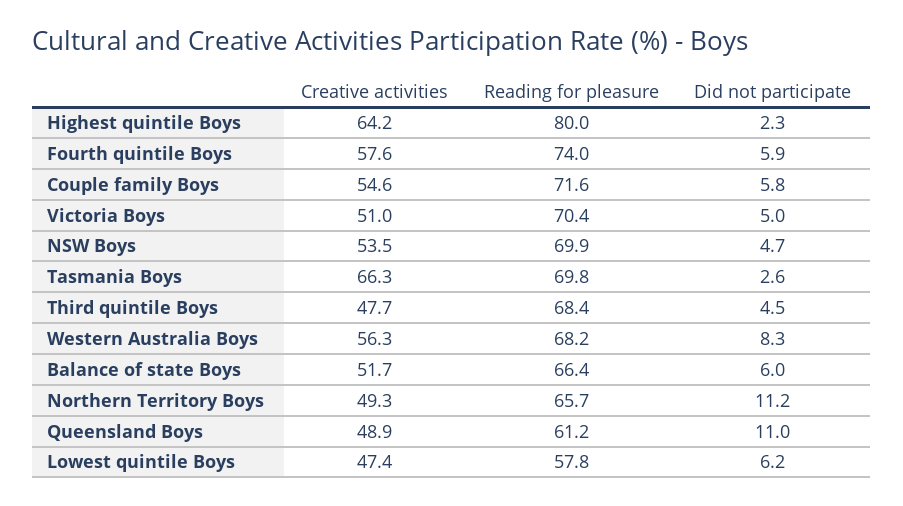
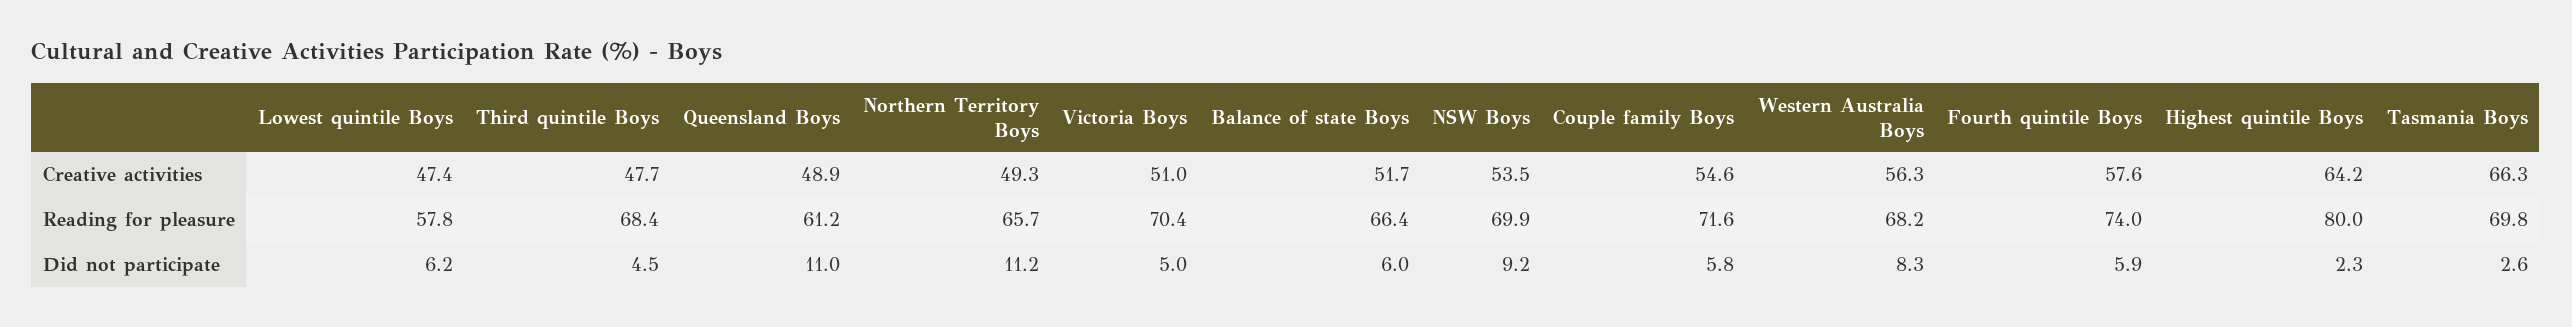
  {
    "Creative activities": {
      "Highest quintile Boys": 64.2,
      "Fourth quintile Boys": 57.6,
      "Couple family Boys": 54.6,
      "Victoria Boys": 51,
      "NSW Boys": 53.5,
      "Tasmania Boys": 66.3,
      "Third quintile Boys": 47.7,
      "Western Australia Boys": 56.3,
      "Balance of state Boys": 51.7,
      "Northern Territory Boys": 49.3,
      "Queensland Boys": 48.9,
      "Lowest quintile Boys": 47.4
    },
    "Reading for pleasure": {
      "Highest quintile Boys": 80,
      "Fourth quintile Boys": 74,
      "Couple family Boys": 71.6,
      "Victoria Boys": 70.4,
      "NSW Boys": 69.9,
      "Tasmania Boys": 69.8,
      "Third quintile Boys": 68.4,
      "Western Australia Boys": 68.2,
      "Balance of state Boys": 66.4,
      "Northern Territory Boys": 65.7,
      "Queensland Boys": 61.2,
      "Lowest quintile Boys": 57.8
    },
    "Did not participate": {
      "Highest quintile Boys": 2.3,
      "Fourth quintile Boys": 5.9,
      "Couple family Boys": 5.8,
      "Victoria Boys": 5,
-     "NSW Boys": 4.7,
+     "NSW Boys": 9.2,
      "Tasmania Boys": 2.6,
      "Third quintile Boys": 4.5,
      "Western Australia Boys": 8.3,
      "Balance of state Boys": 6,
      "Northern Territory Boys": 11.2,
      "Queensland Boys": 11,
      "Lowest quintile Boys": 6.2
    }
  }

